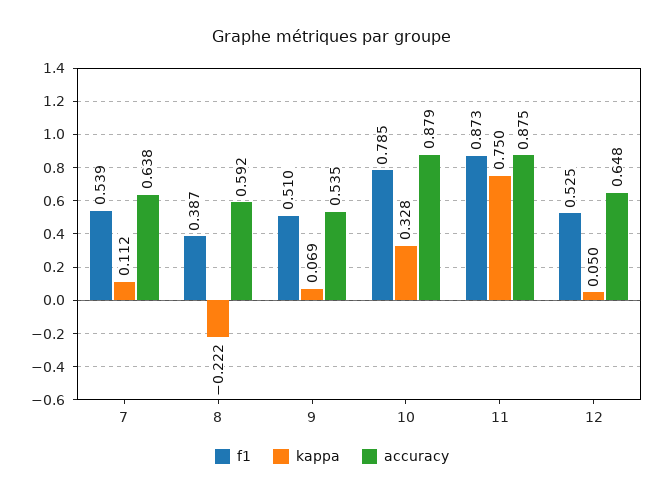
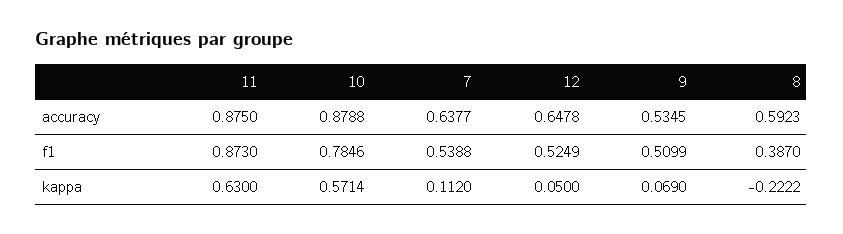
  {
    "f1": {
      "7": 0.5388,
      "8": 0.387,
      "9": 0.5099,
      "10": 0.7846,
      "11": 0.873,
      "12": 0.5249
    },
    "kappa": {
      "7": 0.112,
      "8": -0.2222,
      "9": 0.069,
-     "10": 0.328,
+     "10": 0.5714,
-     "11": 0.75,
+     "11": 0.63,
      "12": 0.05
    },
    "accuracy": {
      "7": 0.6377,
      "8": 0.5923,
      "9": 0.5345,
      "10": 0.8788,
      "11": 0.875,
      "12": 0.6478
    }
  }

